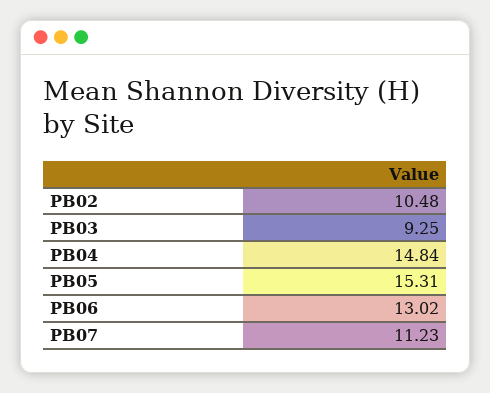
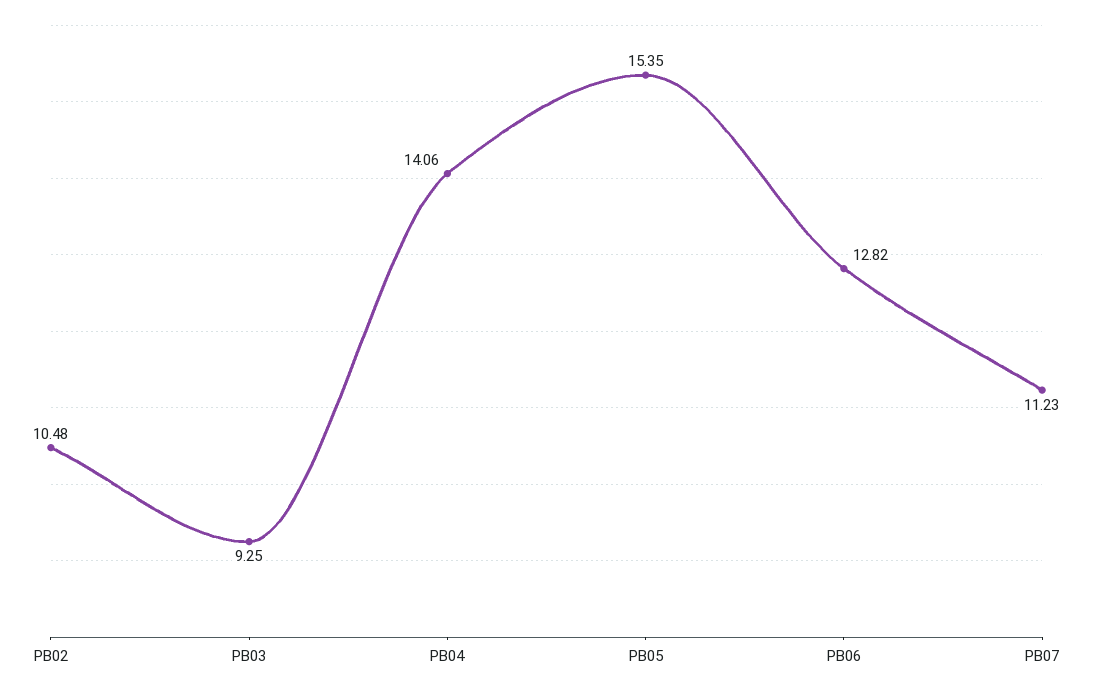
  {
    "PB02": 10.48,
    "PB03": 9.25,
-   "PB04": 14.84,
+   "PB04": 14.06,
-   "PB05": 15.31,
+   "PB05": 15.35,
-   "PB06": 13.02,
+   "PB06": 12.82,
    "PB07": 11.23
  }

